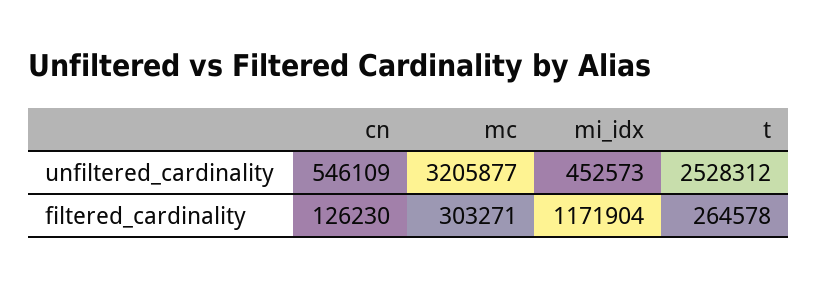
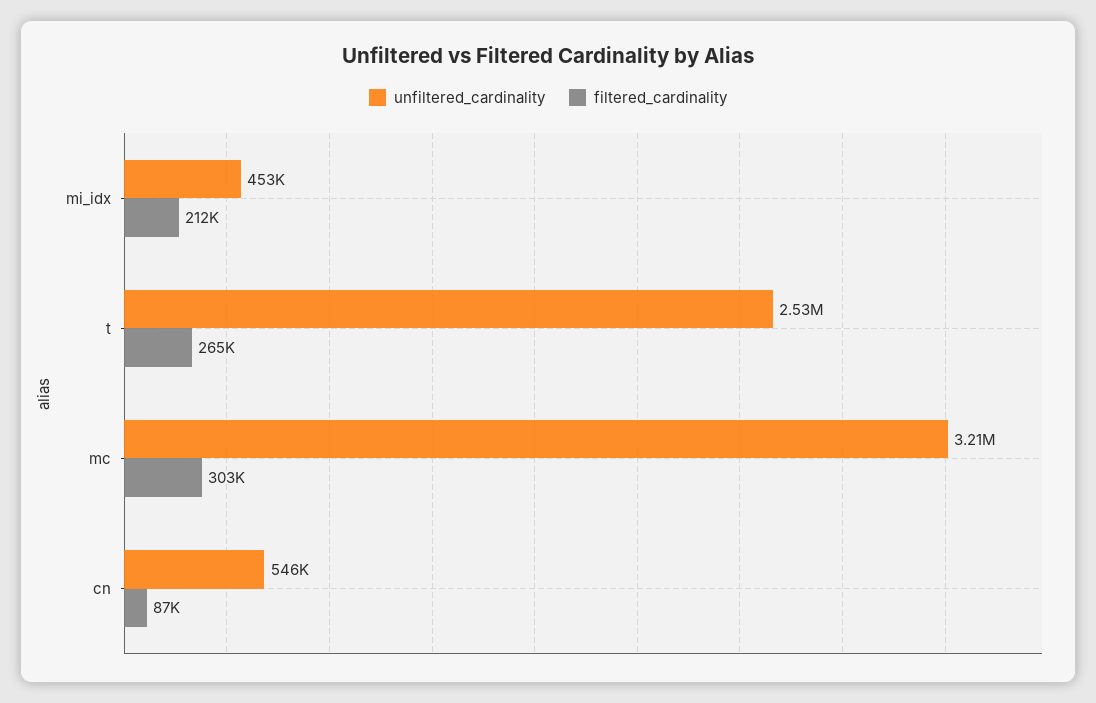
  {
    "unfiltered_cardinality": {
      "cn": 546109,
      "mc": 3205877,
      "mi_idx": 452573,
      "t": 2528312
    },
    "filtered_cardinality": {
-     "cn": 126230,
+     "cn": 87000,
      "mc": 303271,
-     "mi_idx": 1171904,
+     "mi_idx": 212000,
      "t": 264578
    }
  }

